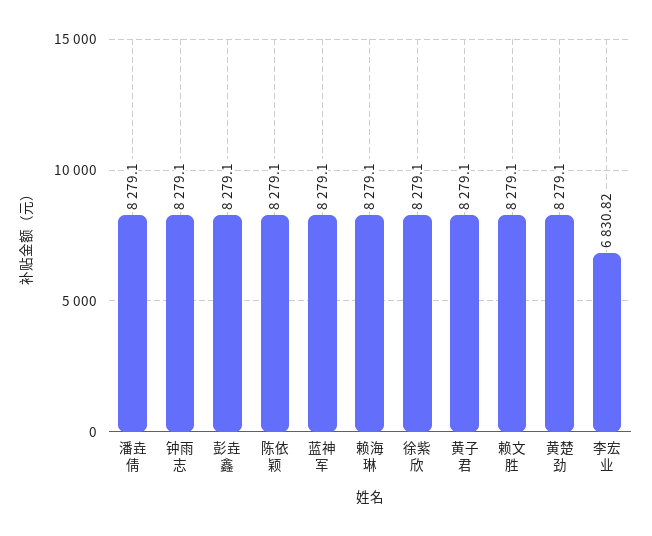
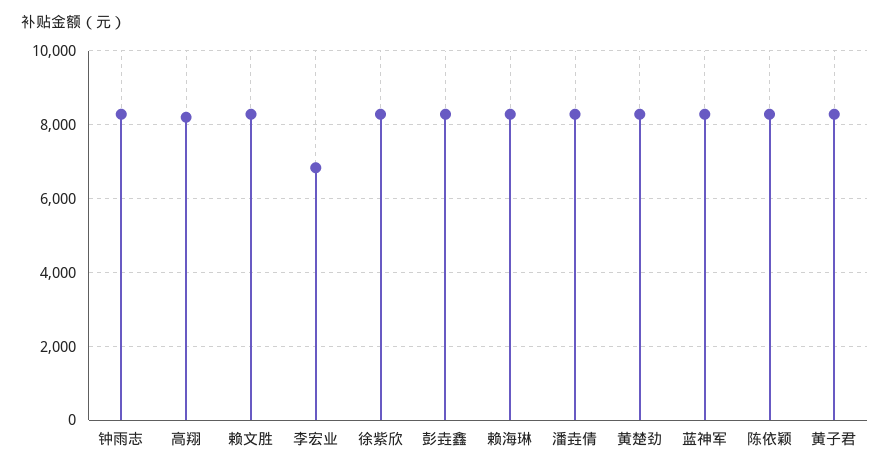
  {
    "潘垚倩": 8279.1,
    "钟雨志": 8279.1,
    "彭垚鑫": 8279.1,
    "陈依颖": 8279.1,
    "蓝神军": 8279.1,
    "赖海琳": 8279.1,
    "徐紫欣": 8279.1,
    "黄子君": 8279.1,
    "赖文胜": 8279.1,
    "黄楚劲": 8279.1,
-   "李宏业": 6830.82
+   "李宏业": 6830.82,
+   "高翔": 8200
  }

